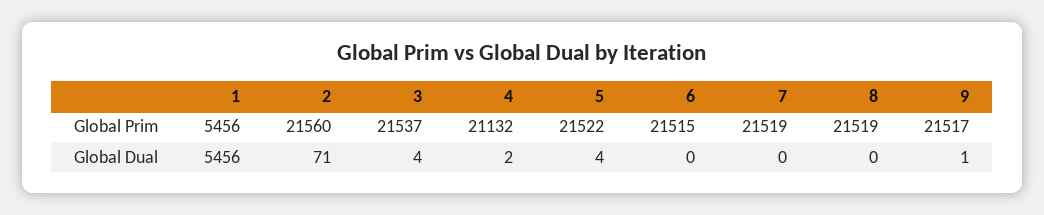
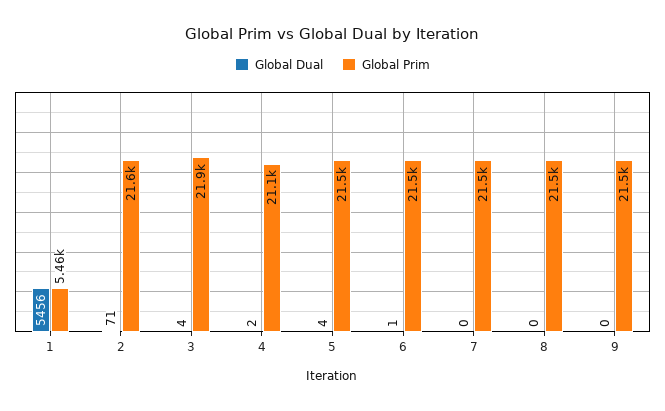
  {
    "Global Prim": {
      "1": 5456,
      "2": 21560,
-     "3": 21537,
+     "3": 21900,
      "4": 21132,
      "5": 21522,
      "6": 21515,
      "7": 21519,
      "8": 21519,
      "9": 21517
    },
    "Global Dual": {
      "1": 5456,
      "2": 71,
      "3": 4,
      "4": 2,
      "5": 4,
-     "6": 0,
+     "6": 1,
      "7": 0,
      "8": 0,
-     "9": 1
+     "9": 0
    }
  }

